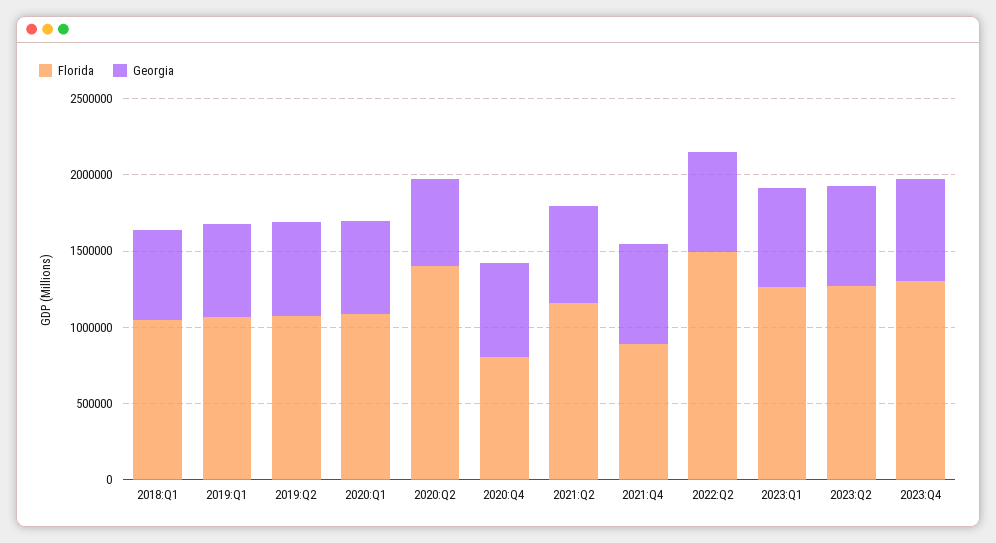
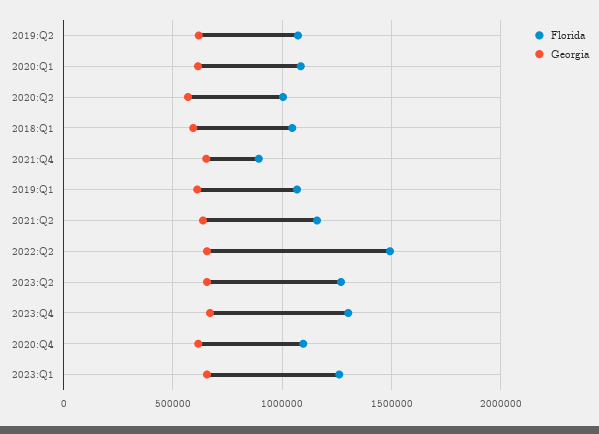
  {
    "Florida": {
      "2018:Q1": 1050000,
      "2019:Q1": 1050000,
      "2019:Q2": 1050000,
      "2020:Q1": 1100000,
-     "2020:Q2": 1400000,
+     "2020:Q2": 1000000,
-     "2020:Q4": 800000,
+     "2020:Q4": 1100000,
      "2021:Q2": 1150000,
      "2021:Q4": 900000,
      "2022:Q2": 1500000,
      "2023:Q1": 1250000,
      "2023:Q2": 1250000,
      "2023:Q4": 1300000
    },
    "Georgia": {
      "2018:Q1": 600000,
      "2019:Q1": 600000,
      "2019:Q2": 600000,
      "2020:Q1": 600000,
      "2020:Q2": 550000,
      "2020:Q4": 600000,
      "2021:Q2": 650000,
      "2021:Q4": 650000,
      "2022:Q2": 650000,
      "2023:Q1": 650000,
      "2023:Q2": 650000,
      "2023:Q4": 650000
    }
  }

